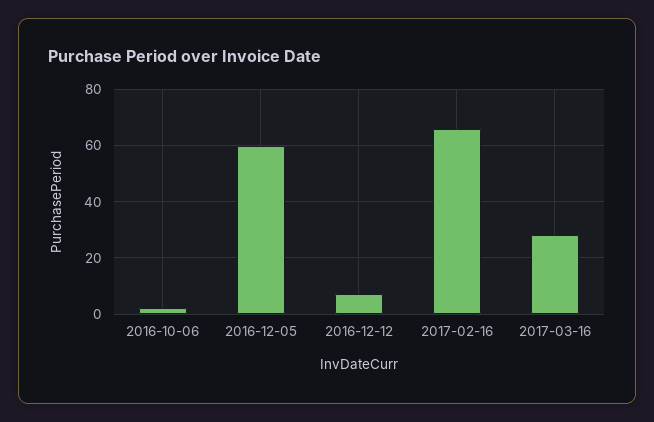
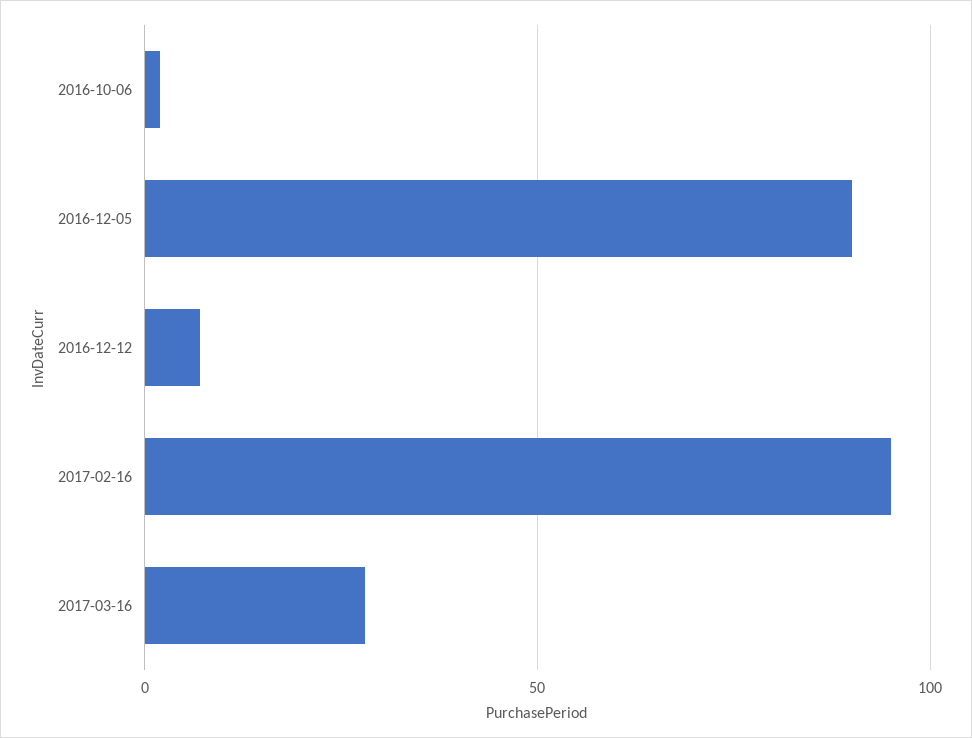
  {
    "2016-10-06": 0,
-   "2016-12-05": 60,
+   "2016-12-05": 90,
    "2016-12-12": 5,
-   "2017-02-16": 65,
+   "2017-02-16": 95,
    "2017-03-16": 30
  }

